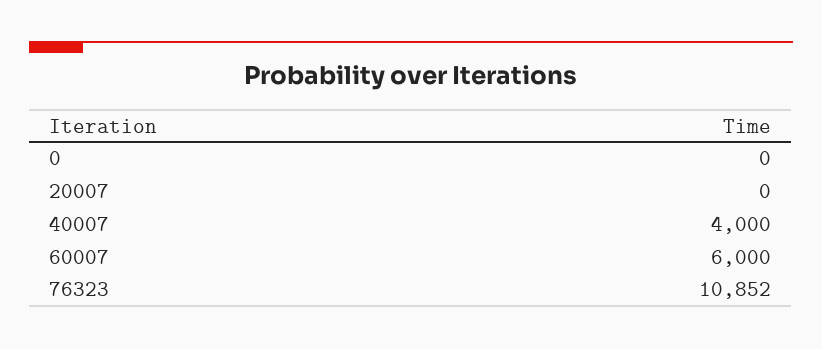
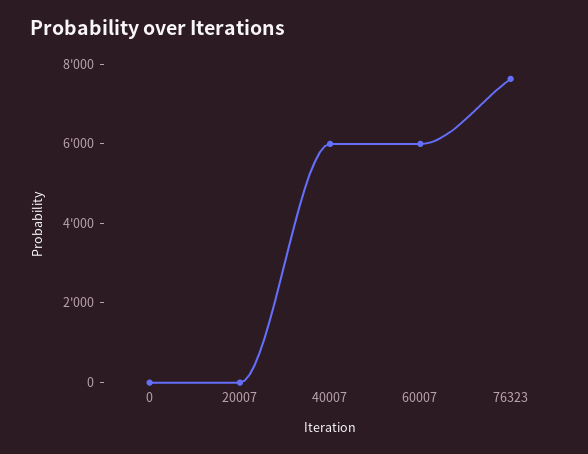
  {
    "0": 0,
    "20007": 0,
-   "40007": 4000,
+   "40007": 6000,
    "60007": 6000,
-   "76323": 10852
+   "76323": 7500
  }

